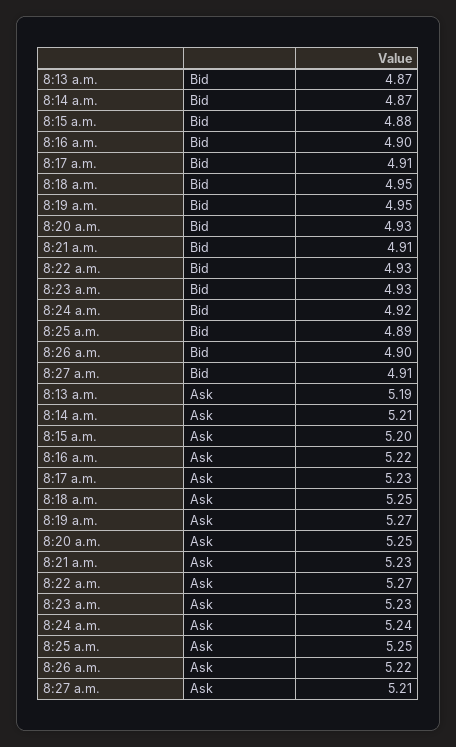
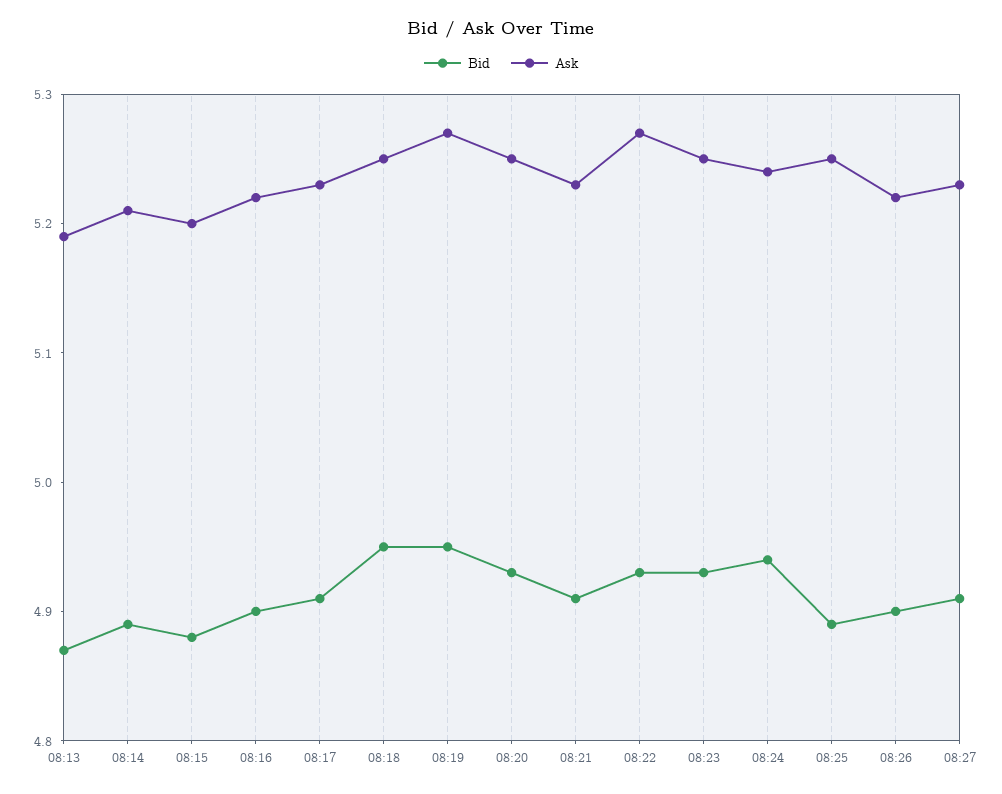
  {
    "Bid": {
      "8:13 a.m.": 4.87,
-     "8:14 a.m.": 4.87,
+     "8:14 a.m.": 4.89,
      "8:15 a.m.": 4.88,
      "8:16 a.m.": 4.9,
      "8:17 a.m.": 4.91,
      "8:18 a.m.": 4.95,
      "8:19 a.m.": 4.95,
      "8:20 a.m.": 4.93,
      "8:21 a.m.": 4.91,
      "8:22 a.m.": 4.93,
      "8:23 a.m.": 4.93,
-     "8:24 a.m.": 4.92,
+     "8:24 a.m.": 4.94,
      "8:25 a.m.": 4.89,
      "8:26 a.m.": 4.9,
      "8:27 a.m.": 4.91
    },
    "Ask": {
      "8:13 a.m.": 5.19,
      "8:14 a.m.": 5.21,
      "8:15 a.m.": 5.2,
      "8:16 a.m.": 5.22,
      "8:17 a.m.": 5.23,
      "8:18 a.m.": 5.25,
      "8:19 a.m.": 5.27,
      "8:20 a.m.": 5.25,
      "8:21 a.m.": 5.23,
      "8:22 a.m.": 5.27,
-     "8:23 a.m.": 5.23,
+     "8:23 a.m.": 5.25,
      "8:24 a.m.": 5.24,
      "8:25 a.m.": 5.25,
      "8:26 a.m.": 5.22,
-     "8:27 a.m.": 5.21
+     "8:27 a.m.": 5.23
    }
  }

